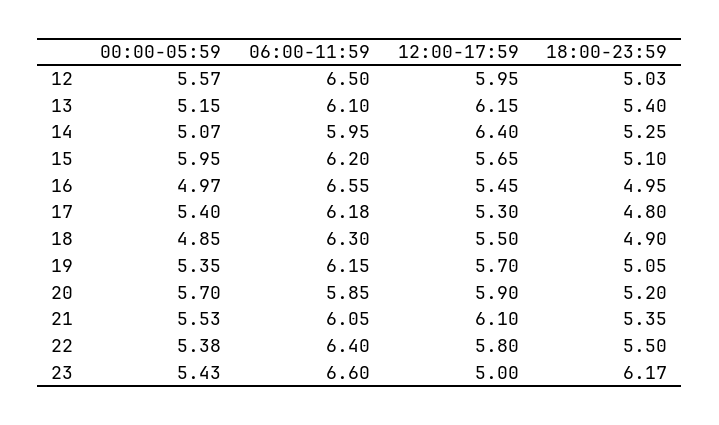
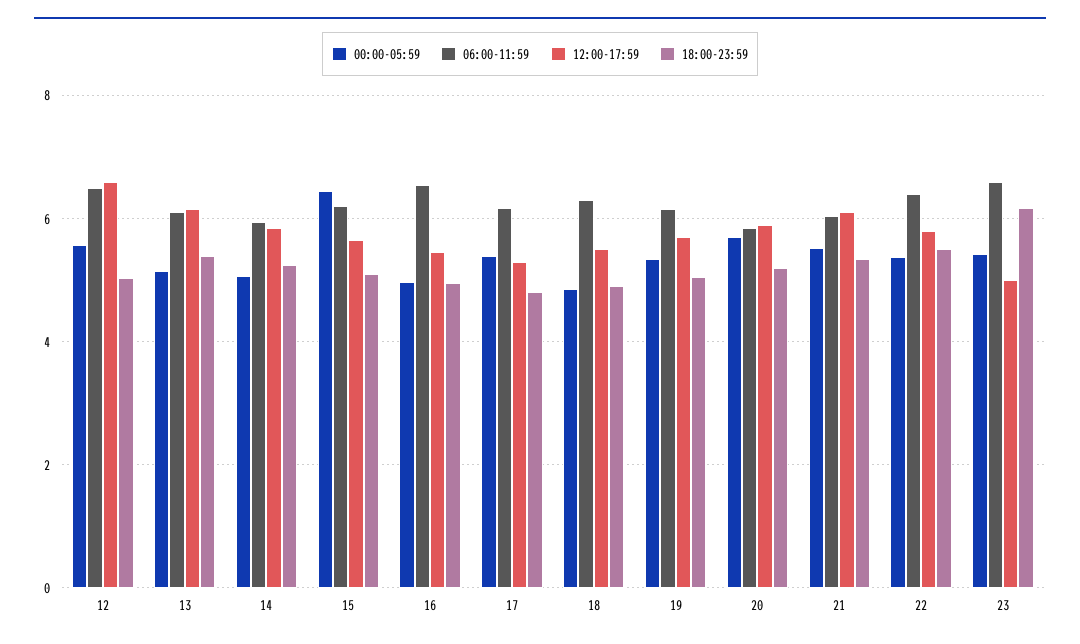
  {
    "00:00-05:59": {
      "12": 5.57,
      "13": 5.15,
      "14": 5.07,
-     "15": 5.95,
+     "15": 6.4,
      "16": 4.97,
      "17": 5.4,
      "18": 4.85,
      "19": 5.35,
      "20": 5.7,
      "21": 5.53,
      "22": 5.38,
      "23": 5.43
    },
    "06:00-11:59": {
      "12": 6.5,
      "13": 6.1,
      "14": 5.95,
      "15": 6.2,
      "16": 6.55,
      "17": 6.18,
      "18": 6.3,
      "19": 6.15,
      "20": 5.85,
      "21": 6.05,
      "22": 6.4,
      "23": 6.6
    },
    "12:00-17:59": {
-     "12": 5.95,
+     "12": 6.6,
      "13": 6.15,
-     "14": 6.4,
+     "14": 5.8,
      "15": 5.65,
      "16": 5.45,
      "17": 5.3,
      "18": 5.5,
      "19": 5.7,
      "20": 5.9,
      "21": 6.1,
      "22": 5.8,
      "23": 5
    },
    "18:00-23:59": {
      "12": 5.03,
      "13": 5.4,
      "14": 5.25,
      "15": 5.1,
      "16": 4.95,
      "17": 4.8,
      "18": 4.9,
      "19": 5.05,
      "20": 5.2,
      "21": 5.35,
      "22": 5.5,
      "23": 6.17
    }
  }

